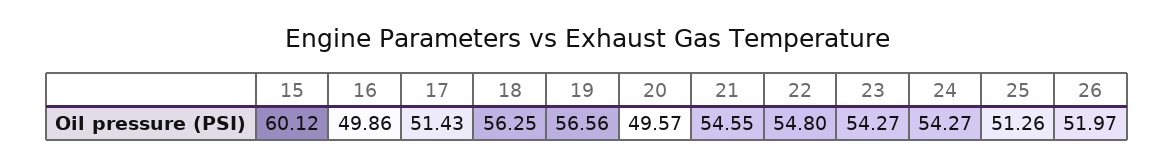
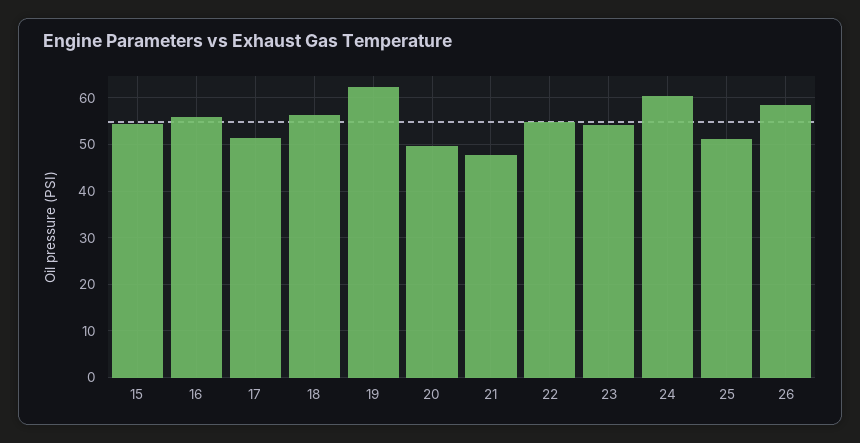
  {
-   "15": 60.12,
+   "15": 54,
-   "16": 49.86,
+   "16": 56,
    "17": 51.43,
    "18": 56.25,
-   "19": 56.56,
+   "19": 62,
    "20": 49.57,
-   "21": 54.55,
+   "21": 48,
    "22": 54.8,
    "23": 54.27,
-   "24": 54.27,
+   "24": 60,
    "25": 51.26,
-   "26": 51.97
+   "26": 58
  }

